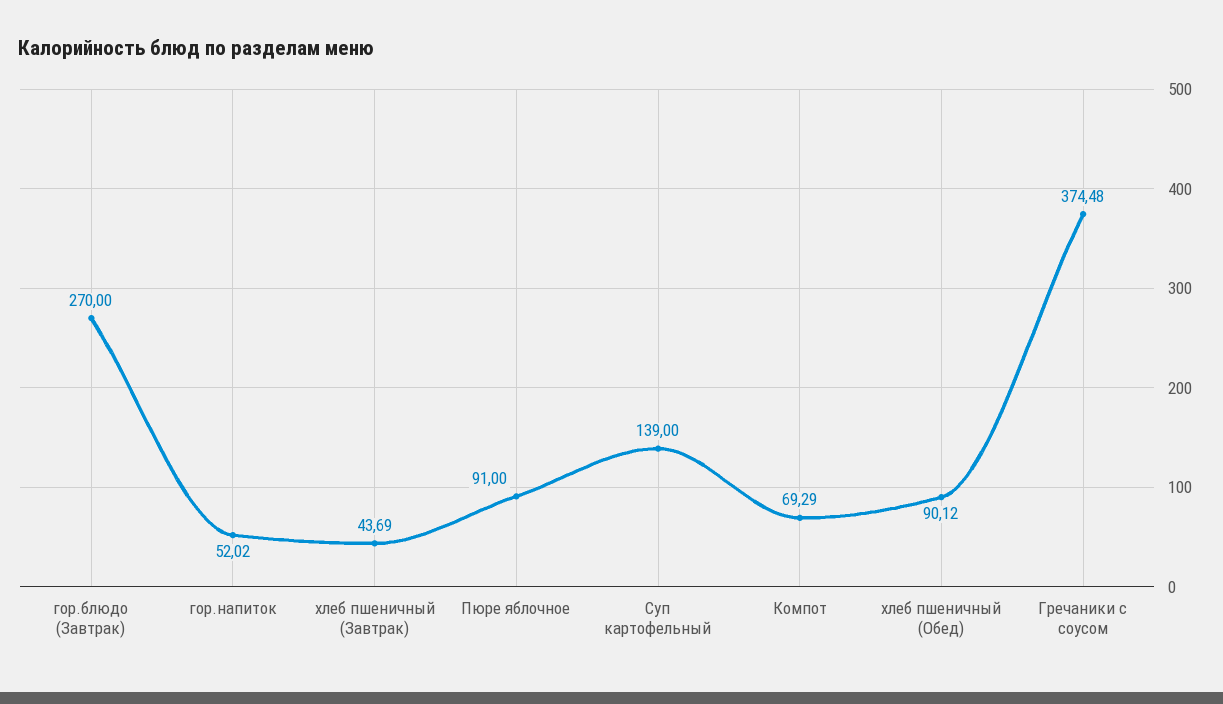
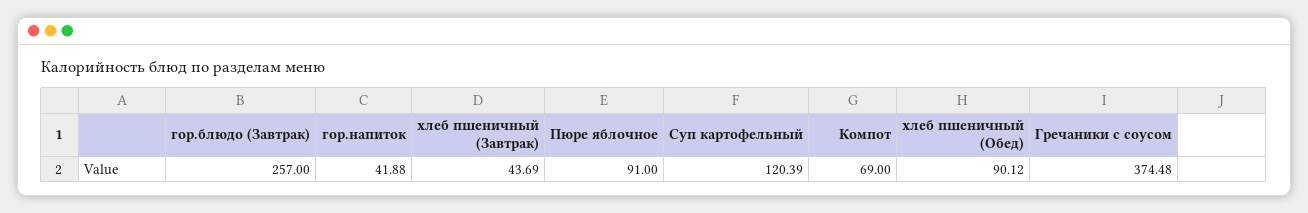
  {
-   "гор.блюдо (Завтрак)": 270,
+   "гор.блюдо (Завтрак)": 257,
-   "гор.напиток": 52.02,
+   "гор.напиток": 41.88,
    "хлеб пшеничный (Завтрак)": 43.69,
    "Пюре яблочное": 91,
-   "Суп картофельный": 139,
+   "Суп картофельный": 120.39,
-   "Компот": 69.29,
+   "Компот": 69,
    "хлеб пшеничный (Обед)": 90.12,
    "Гречаники с соусом": 374.48
  }

